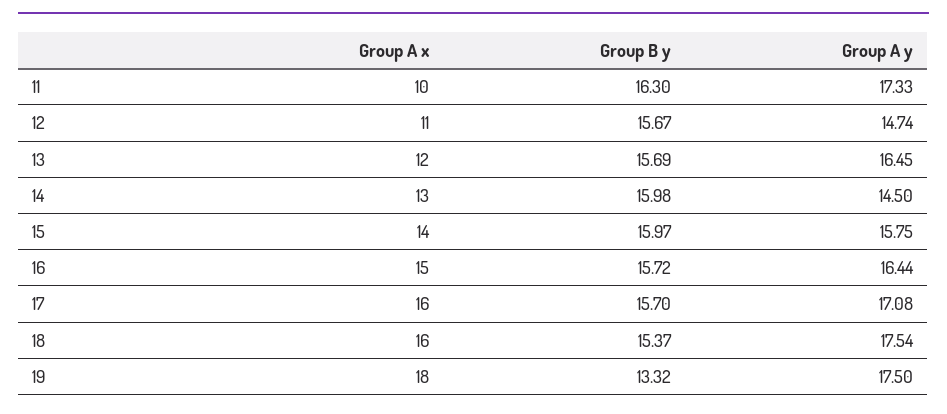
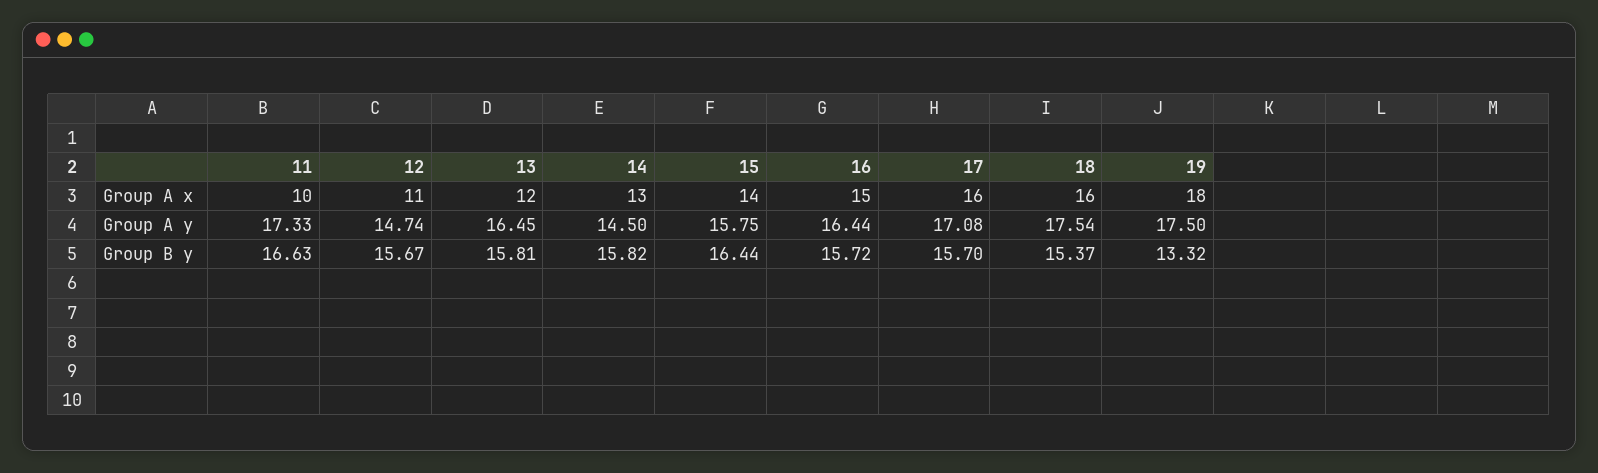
  {
    "Group A x": {
      "11": 10,
      "12": 11,
      "13": 12,
      "14": 13,
      "15": 14,
      "16": 15,
      "17": 16,
      "18": 16,
      "19": 18
    },
    "Group B y": {
-     "11": 16.3,
+     "11": 16.63,
      "12": 15.67,
-     "13": 15.69,
+     "13": 15.81,
-     "14": 15.98,
+     "14": 15.82,
-     "15": 15.97,
+     "15": 16.44,
      "16": 15.72,
      "17": 15.7,
      "18": 15.37,
      "19": 13.32
    },
    "Group A y": {
      "11": 17.33,
      "12": 14.74,
      "13": 16.45,
      "14": 14.5,
      "15": 15.75,
      "16": 16.44,
      "17": 17.08,
      "18": 17.54,
      "19": 17.5
    }
  }

